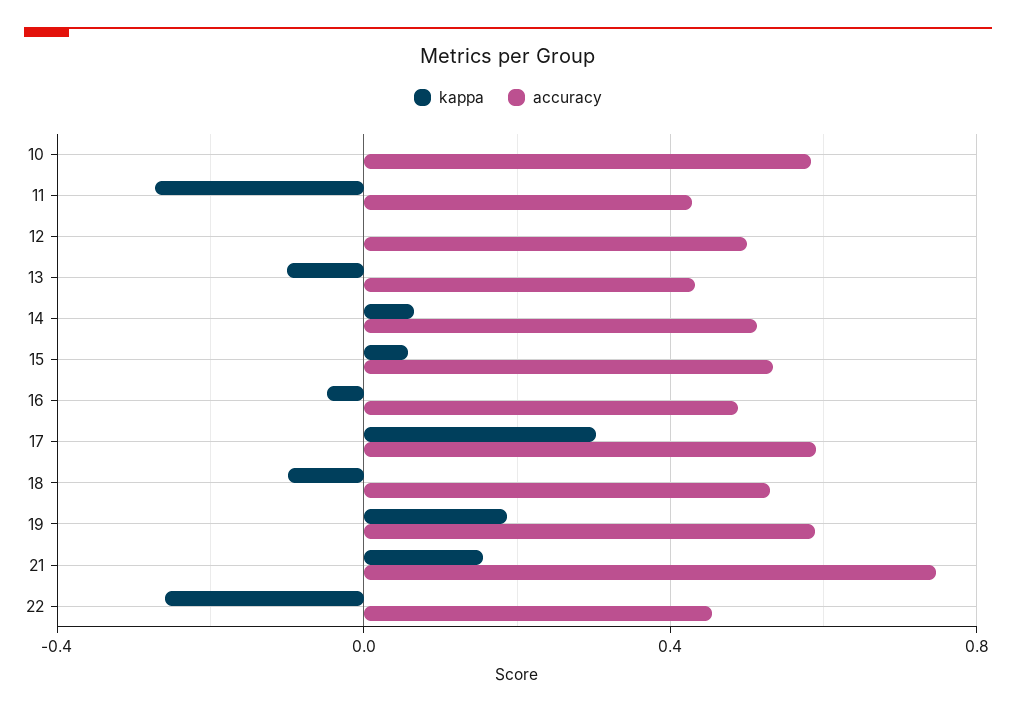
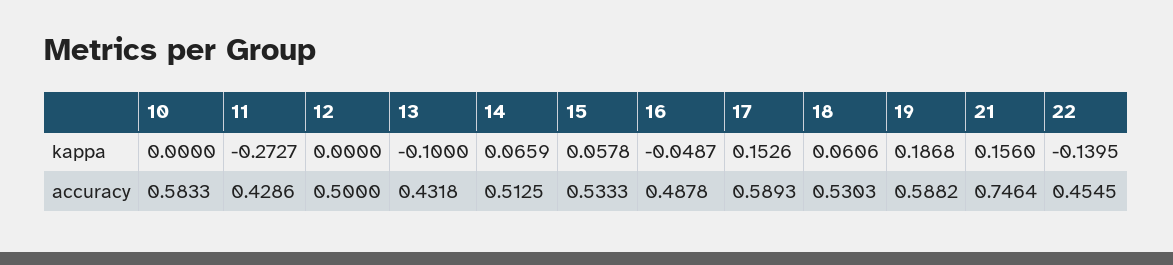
  {
    "kappa": {
      "10": 0,
      "11": -0.2727,
      "12": 0,
      "13": -0.1,
      "14": 0.0659,
      "15": 0.0578,
      "16": -0.0487,
-     "17": 0.3,
+     "17": 0.1526,
-     "18": -0.1,
+     "18": 0.0606,
      "19": 0.1868,
      "21": 0.156,
-     "22": -0.25
+     "22": -0.1395
    },
    "accuracy": {
      "10": 0.5833,
      "11": 0.4286,
      "12": 0.5,
      "13": 0.4318,
      "14": 0.5125,
      "15": 0.5333,
      "16": 0.4878,
      "17": 0.5893,
      "18": 0.5303,
      "19": 0.5882,
      "21": 0.7464,
      "22": 0.4545
    }
  }

